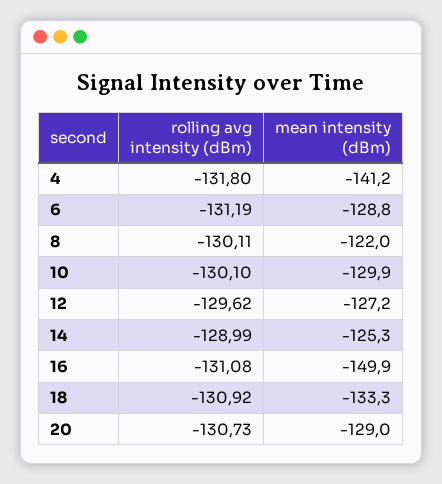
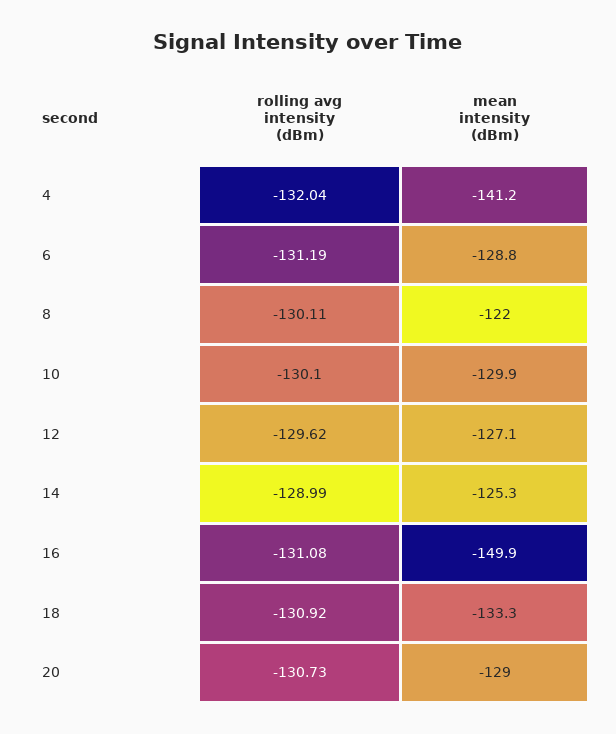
  {
    "rolling avg intensity (dBm)": {
-     "4": -131.8,
+     "4": -132.04,
      "6": -131.19,
      "8": -130.11,
      "10": -130.1,
      "12": -129.62,
      "14": -128.99,
      "16": -131.08,
      "18": -130.92,
      "20": -130.73
    },
    "mean intensity (dBm)": {
      "4": -141.2,
      "6": -128.8,
      "8": -122,
      "10": -129.9,
-     "12": -127.2,
+     "12": -127.1,
      "14": -125.3,
      "16": -149.9,
      "18": -133.3,
      "20": -129
    }
  }

